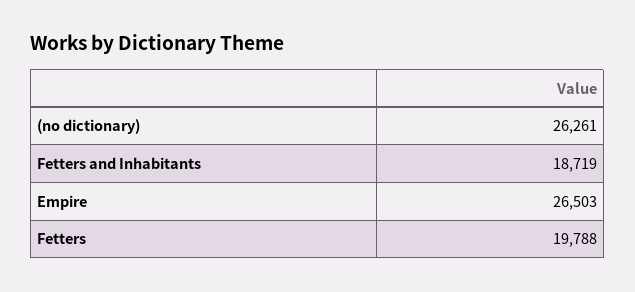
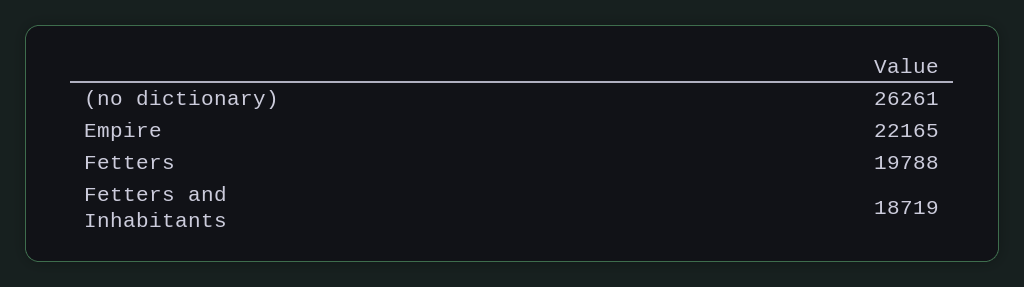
  {
    "(no dictionary)": 26261,
    "Fetters and Inhabitants": 18719,
-   "Empire": 26503,
+   "Empire": 22165,
    "Fetters": 19788
  }

